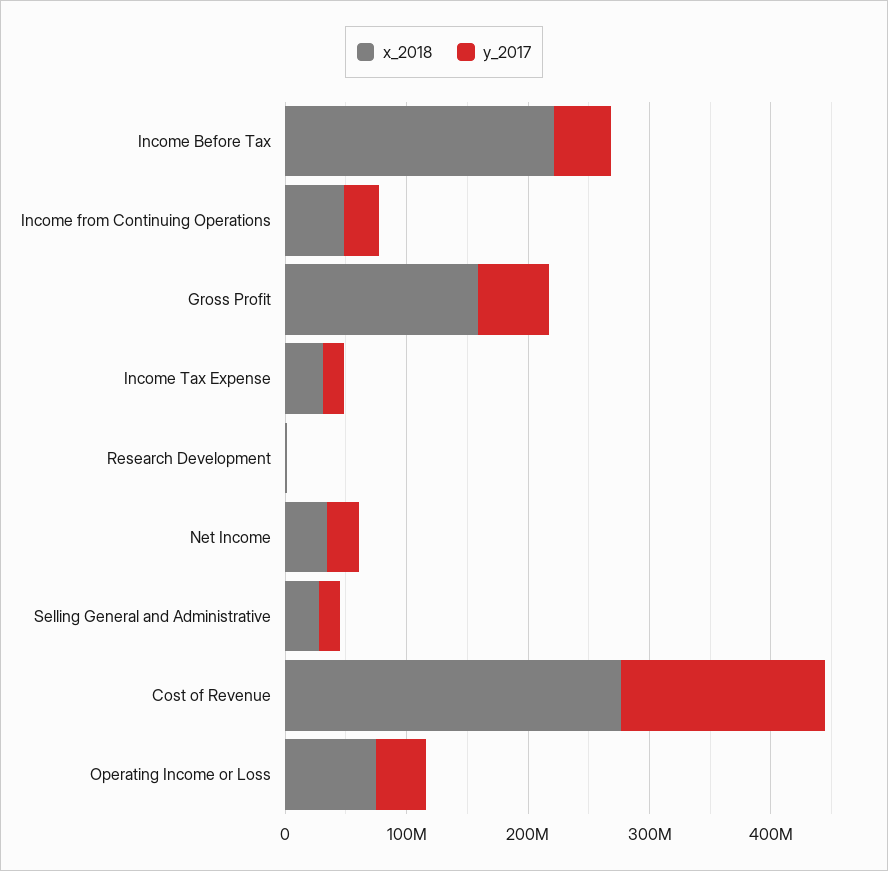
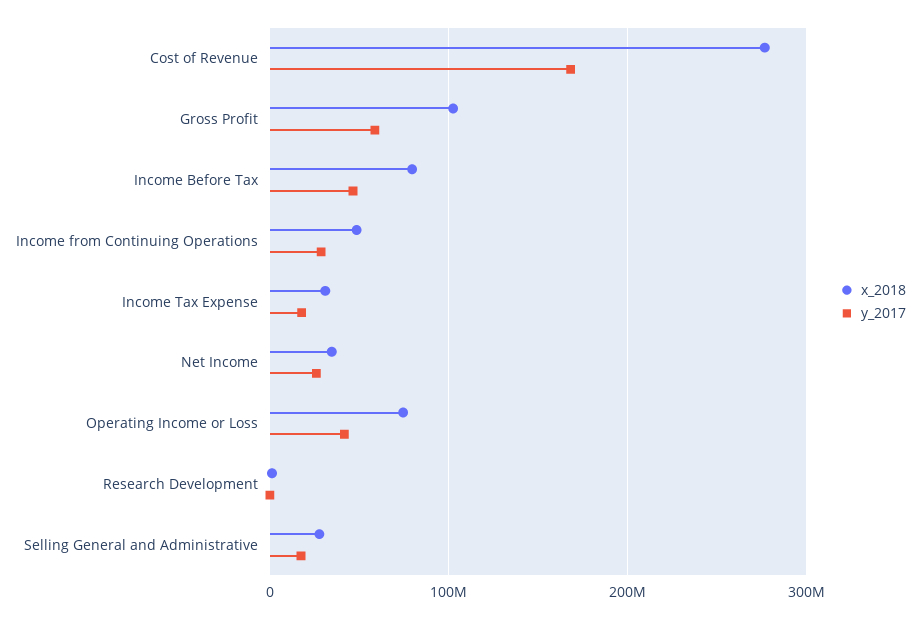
  {
    "x_2018": {
-     "Income Before Tax": 220000000,
+     "Income Before Tax": 80000000,
      "Income from Continuing Operations": 50000000,
-     "Gross Profit": 160000000,
+     "Gross Profit": 100000000,
      "Income Tax Expense": 30000000,
      "Research Development": 0,
      "Net Income": 30000000,
      "Selling General and Administrative": 30000000,
      "Cost of Revenue": 280000000,
      "Operating Income or Loss": 70000000
    },
    "y_2017": {
      "Income Before Tax": 50000000,
      "Income from Continuing Operations": 30000000,
      "Gross Profit": 60000000,
      "Income Tax Expense": 20000000,
      "Research Development": 0,
      "Net Income": 30000000,
      "Selling General and Administrative": 20000000,
      "Cost of Revenue": 170000000,
      "Operating Income or Loss": 40000000
    }
  }

